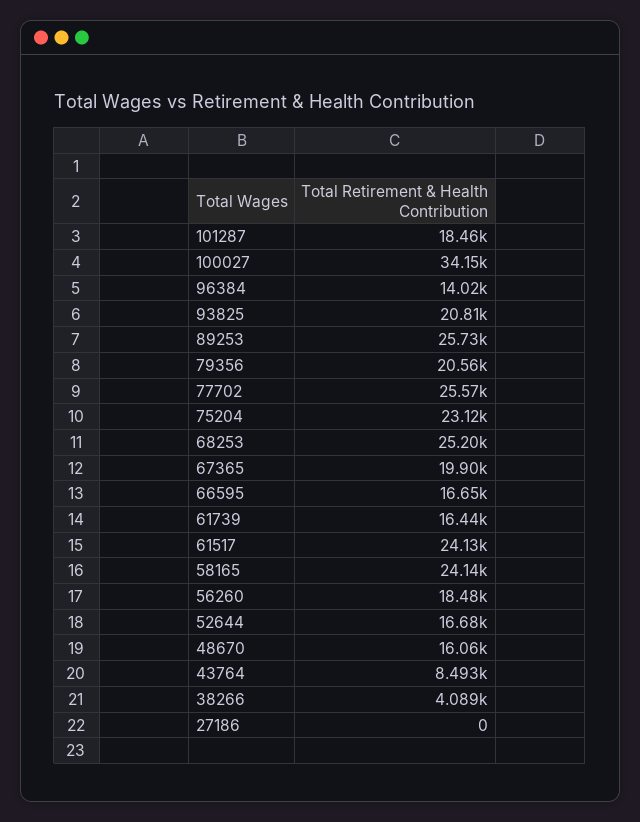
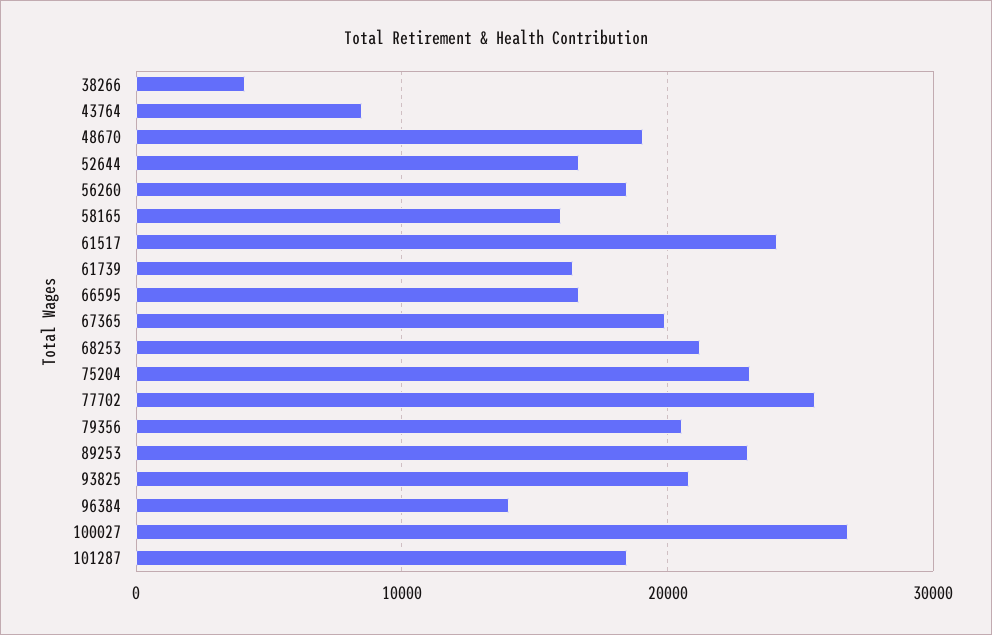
  {
    "101287": 18460,
-   "100027": 34150,
+   "100027": 27000,
    "96384": 14020,
    "93825": 20810,
-   "89253": 25730,
+   "89253": 23000,
    "79356": 20560,
    "77702": 25570,
    "75204": 23120,
-   "68253": 25200,
+   "68253": 21000,
    "67365": 19900,
    "66595": 16650,
    "61739": 16440,
    "61517": 24130,
-   "58165": 24140,
+   "58165": 16000,
    "56260": 18480,
    "52644": 16680,
-   "48670": 16060,
+   "48670": 19000,
    "43764": 8493,
-   "38266": 4089,
+   "38266": 4089
-   "27186": 0
  }

